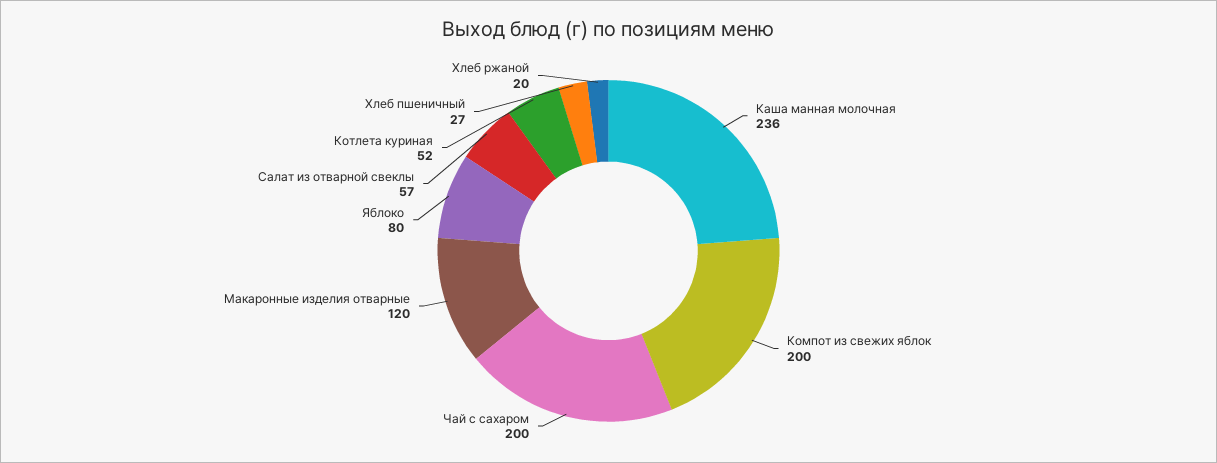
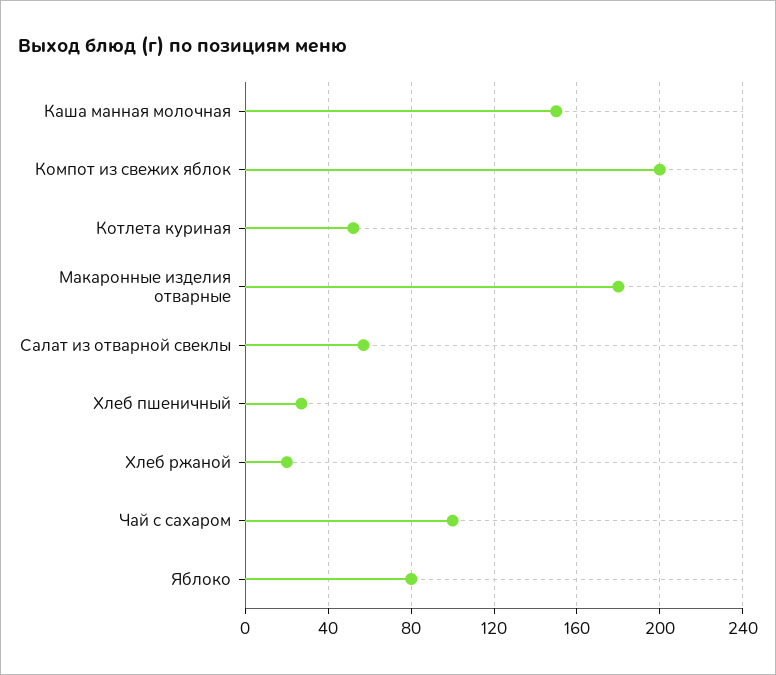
  {
-   "Каша манная молочная": 236,
+   "Каша манная молочная": 150,
    "Компот из свежих яблок": 200,
-   "Чай с сахаром": 200,
+   "Чай с сахаром": 100,
-   "Макаронные изделия отварные": 120,
+   "Макаронные изделия отварные": 180,
    "Яблоко": 80,
    "Салат из отварной свеклы": 57,
    "Котлета куриная": 52,
    "Хлеб пшеничный": 27,
    "Хлеб ржаной": 20
  }

